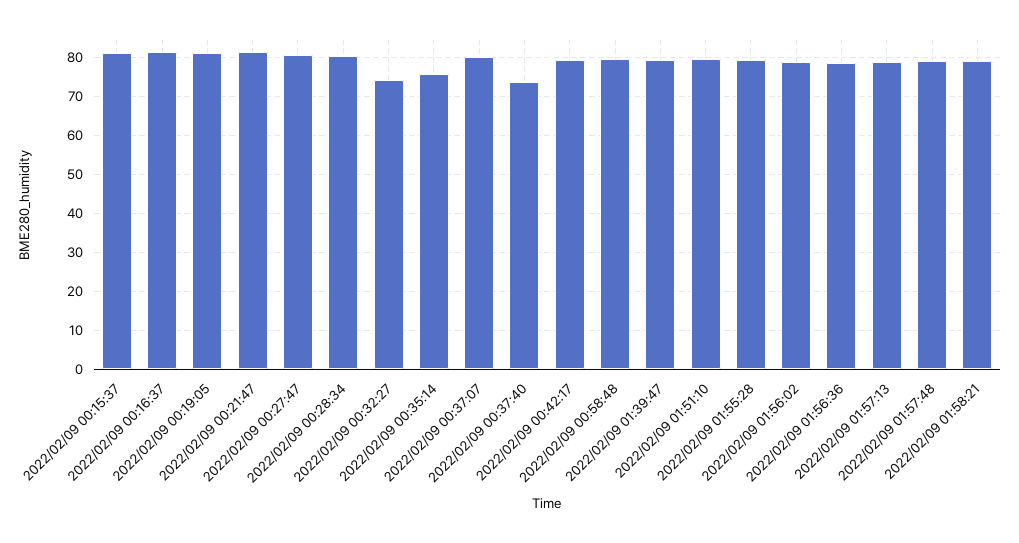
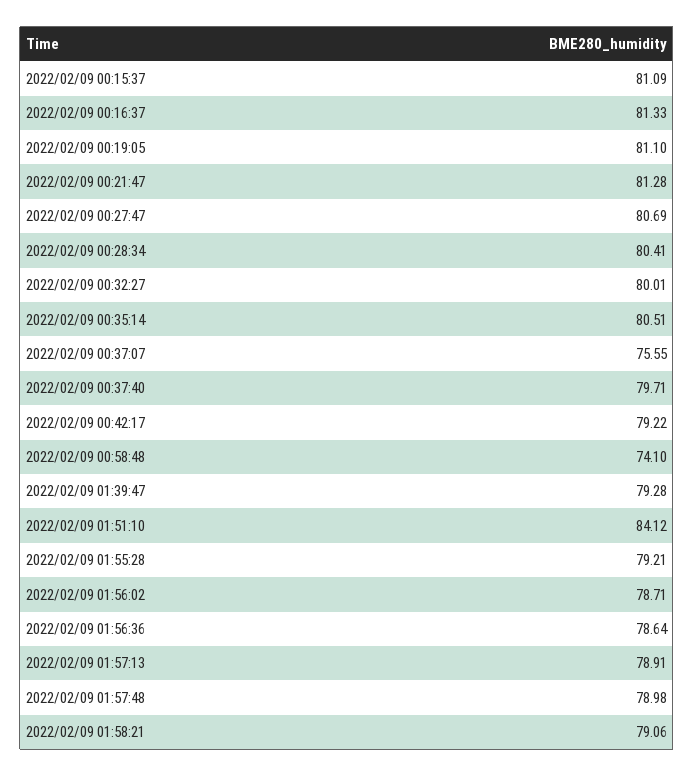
  {
    "2022/02/09 00:15:37": 81.09,
    "2022/02/09 00:16:37": 81.33,
    "2022/02/09 00:19:05": 81.1,
    "2022/02/09 00:21:47": 81.28,
    "2022/02/09 00:27:47": 80.69,
    "2022/02/09 00:28:34": 80.41,
-   "2022/02/09 00:32:27": 74,
+   "2022/02/09 00:32:27": 80.01,
-   "2022/02/09 00:35:14": 76,
+   "2022/02/09 00:35:14": 80.51,
-   "2022/02/09 00:37:07": 80,
+   "2022/02/09 00:37:07": 75.55,
-   "2022/02/09 00:37:40": 74,
+   "2022/02/09 00:37:40": 79.71,
    "2022/02/09 00:42:17": 79.22,
-   "2022/02/09 00:58:48": 80,
+   "2022/02/09 00:58:48": 74.1,
    "2022/02/09 01:39:47": 79.28,
-   "2022/02/09 01:51:10": 80,
+   "2022/02/09 01:51:10": 84.12,
    "2022/02/09 01:55:28": 79.21,
    "2022/02/09 01:56:02": 78.71,
    "2022/02/09 01:56:36": 78.64,
    "2022/02/09 01:57:13": 78.91,
    "2022/02/09 01:57:48": 78.98,
    "2022/02/09 01:58:21": 79.06
  }

